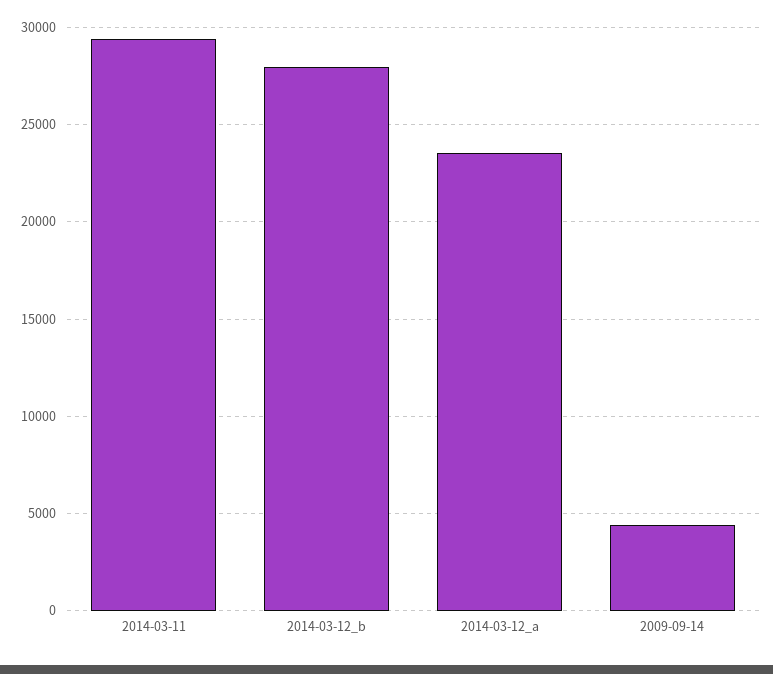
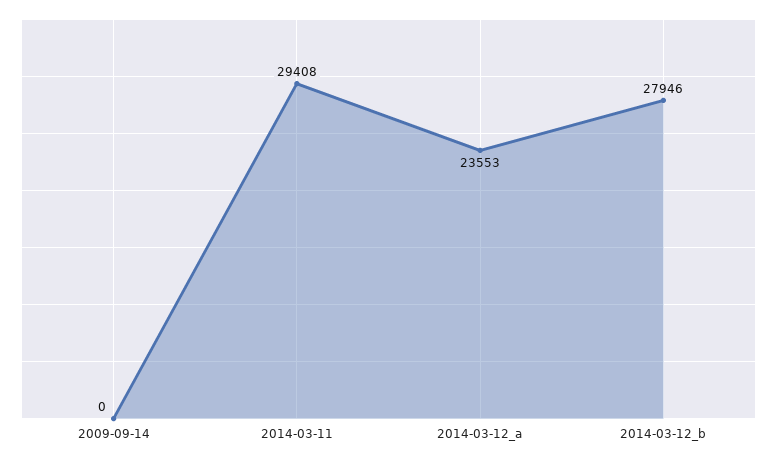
  {
    "2014-03-11": 29408,
    "2014-03-12_b": 27946,
    "2014-03-12_a": 23553,
-   "2009-09-14": 4500
+   "2009-09-14": 0
  }

